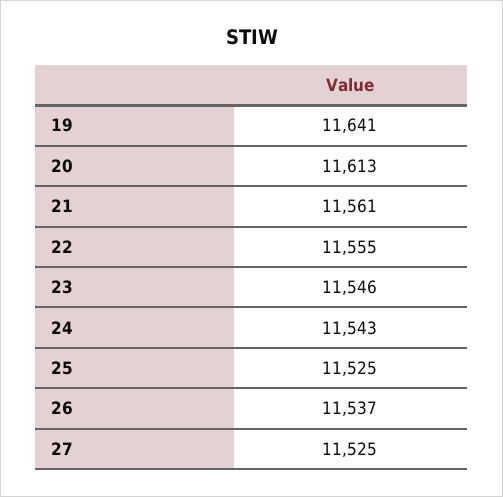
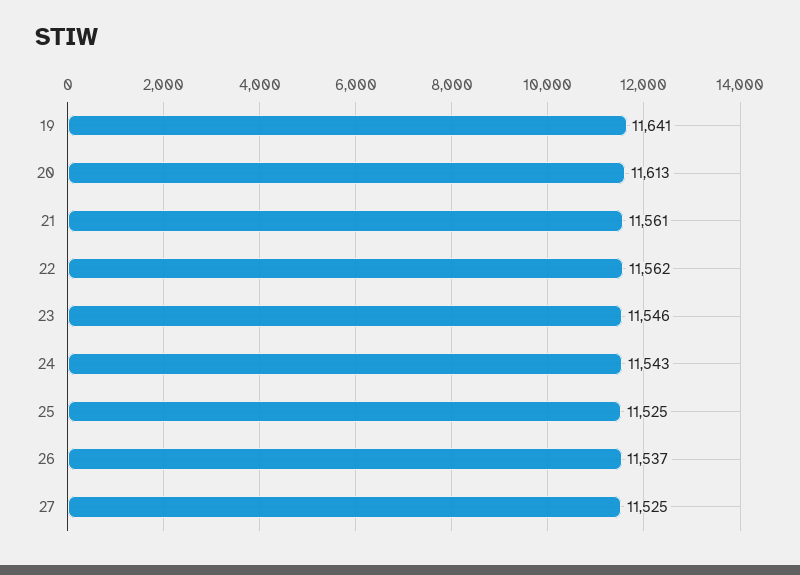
  {
    "19": 11641,
    "20": 11613,
    "21": 11561,
-   "22": 11555,
+   "22": 11562,
    "23": 11546,
    "24": 11543,
    "25": 11525,
    "26": 11537,
    "27": 11525
  }

